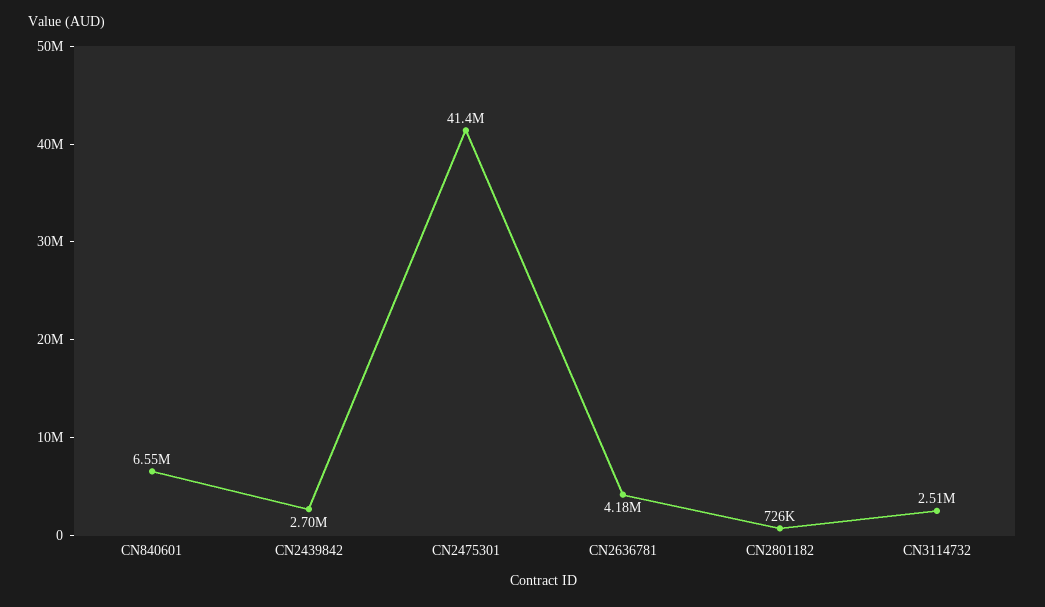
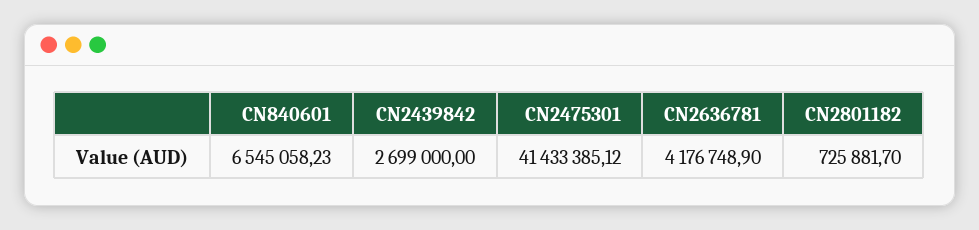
  {
    "CN840601": 6545058.23,
    "CN2439842": 2699000,
    "CN2475301": 41433385.12,
    "CN2636781": 4176748.9,
-   "CN2801182": 725881.7,
+   "CN2801182": 725881.7
-   "CN3114732": 2510000
  }

